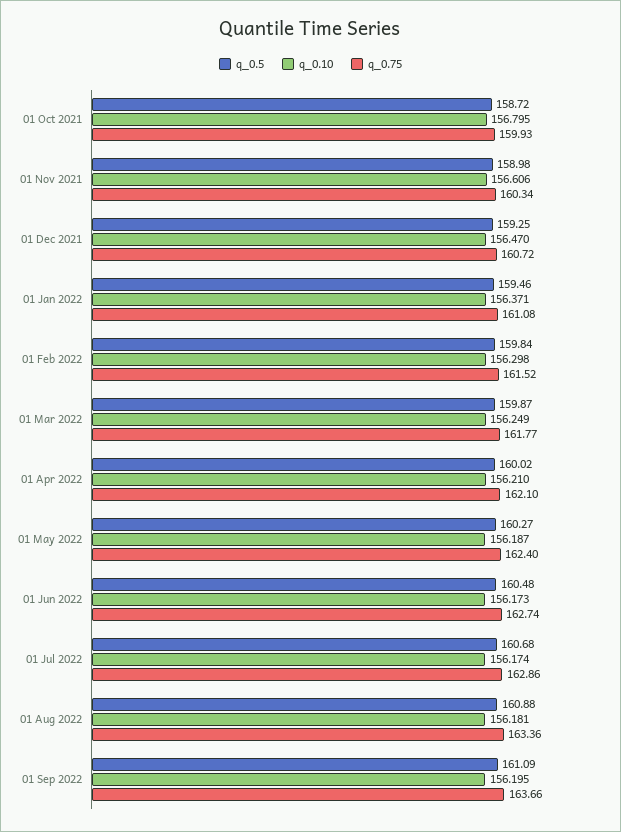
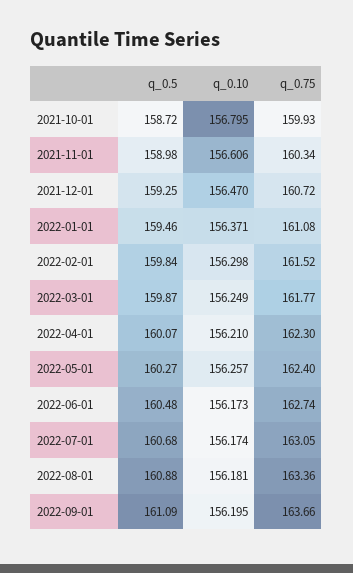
  {
    "q_0.5": {
      "01 Oct 2021": 158.72,
      "01 Nov 2021": 158.98,
      "01 Dec 2021": 159.25,
      "01 Jan 2022": 159.46,
      "01 Feb 2022": 159.84,
      "01 Mar 2022": 159.87,
-     "01 Apr 2022": 160.02,
+     "01 Apr 2022": 160.07,
      "01 May 2022": 160.27,
      "01 Jun 2022": 160.48,
      "01 Jul 2022": 160.68,
      "01 Aug 2022": 160.88,
      "01 Sep 2022": 161.09
    },
    "q_0.10": {
      "01 Oct 2021": 156.795,
      "01 Nov 2021": 156.606,
      "01 Dec 2021": 156.47,
      "01 Jan 2022": 156.371,
      "01 Feb 2022": 156.298,
      "01 Mar 2022": 156.249,
      "01 Apr 2022": 156.21,
-     "01 May 2022": 156.187,
+     "01 May 2022": 156.257,
      "01 Jun 2022": 156.173,
      "01 Jul 2022": 156.174,
      "01 Aug 2022": 156.181,
      "01 Sep 2022": 156.195
    },
    "q_0.75": {
      "01 Oct 2021": 159.93,
      "01 Nov 2021": 160.34,
      "01 Dec 2021": 160.72,
      "01 Jan 2022": 161.08,
      "01 Feb 2022": 161.52,
      "01 Mar 2022": 161.77,
-     "01 Apr 2022": 162.1,
+     "01 Apr 2022": 162.3,
      "01 May 2022": 162.4,
      "01 Jun 2022": 162.74,
-     "01 Jul 2022": 162.86,
+     "01 Jul 2022": 163.05,
      "01 Aug 2022": 163.36,
      "01 Sep 2022": 163.66
    }
  }

